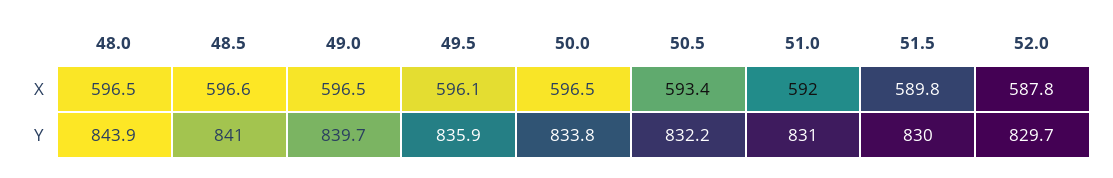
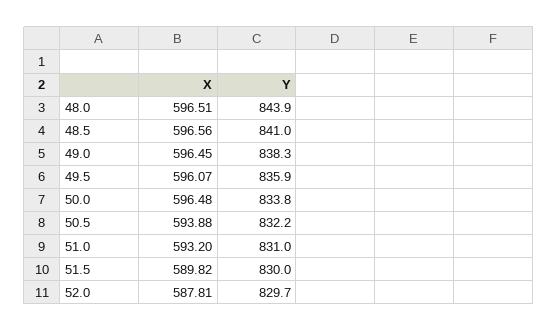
  {
    "48.0": {
      "X": 596.51,
      "Y": 843.9
    },
    "48.5": {
      "X": 596.56,
      "Y": 841
    },
    "49.0": {
      "X": 596.45,
-     "Y": 839.7
+     "Y": 838.3
    },
    "49.5": {
      "X": 596.07,
      "Y": 835.9
    },
    "50.0": {
      "X": 596.48,
      "Y": 833.8
    },
    "50.5": {
-     "X": 593.4,
+     "X": 593.88,
      "Y": 832.2
    },
    "51.0": {
-     "X": 592,
+     "X": 593.2,
      "Y": 831
    },
    "51.5": {
      "X": 589.82,
      "Y": 830
    },
    "52.0": {
      "X": 587.81,
      "Y": 829.7
    }
  }

